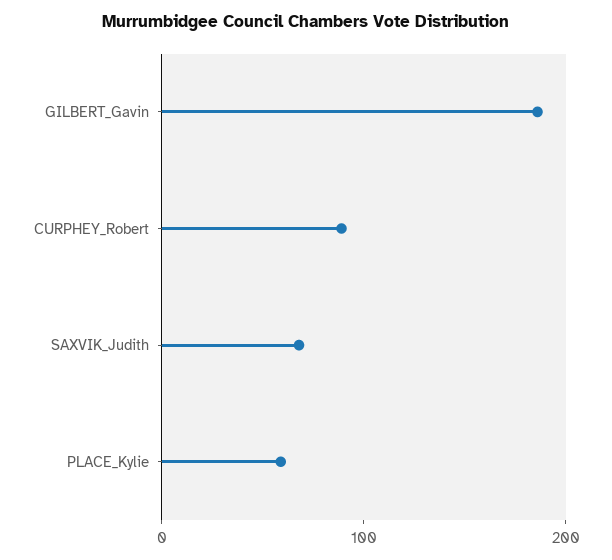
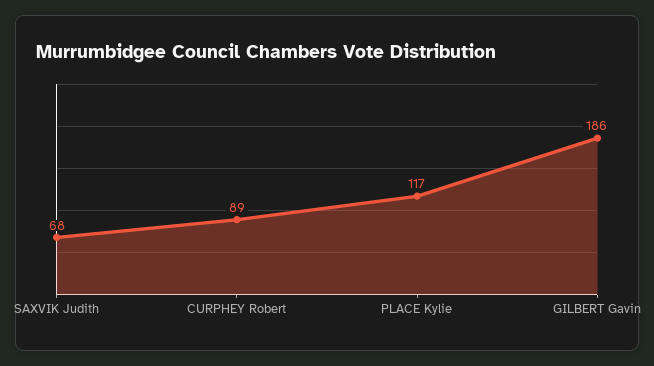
  {
    "GILBERT_Gavin": 186,
    "CURPHEY_Robert": 89,
    "SAXVIK_Judith": 68,
-   "PLACE_Kylie": 60
+   "PLACE_Kylie": 117
  }

